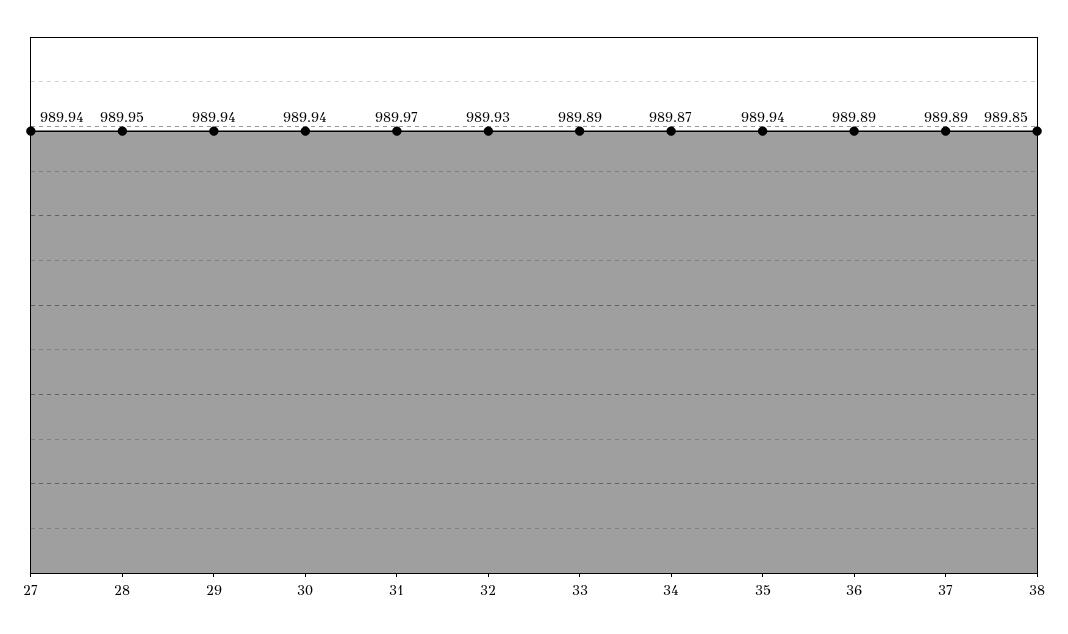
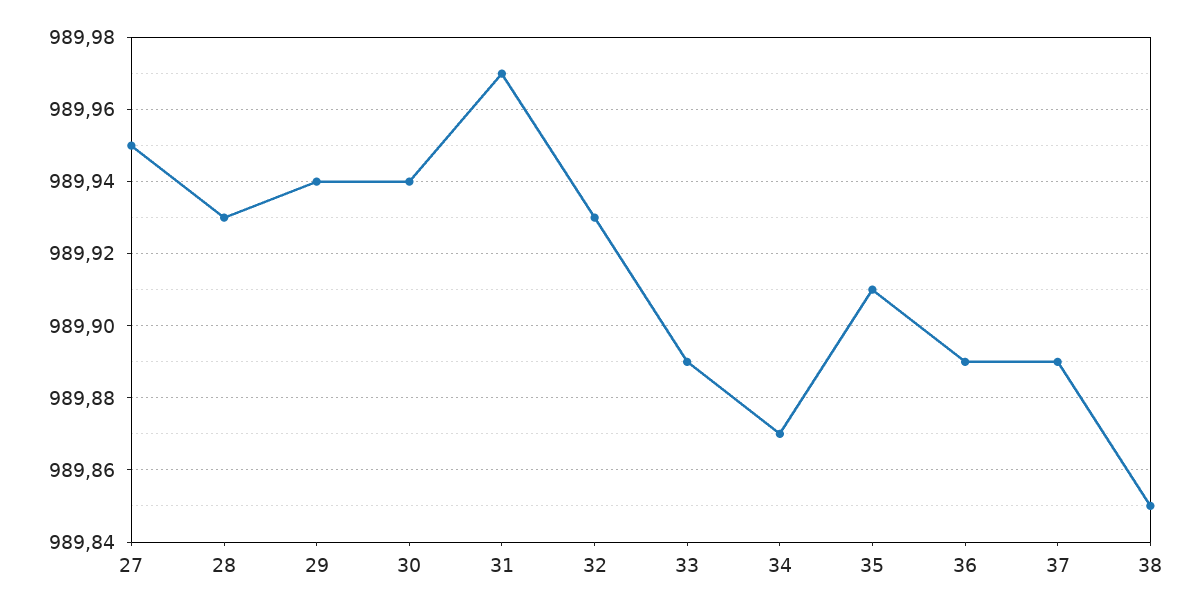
  {
-   "27": 989.94,
+   "27": 989.95,
-   "28": 989.95,
+   "28": 989.93,
    "29": 989.94,
    "30": 989.94,
    "31": 989.97,
    "32": 989.93,
    "33": 989.89,
    "34": 989.87,
-   "35": 989.94,
+   "35": 989.91,
    "36": 989.89,
    "37": 989.89,
    "38": 989.85
  }

